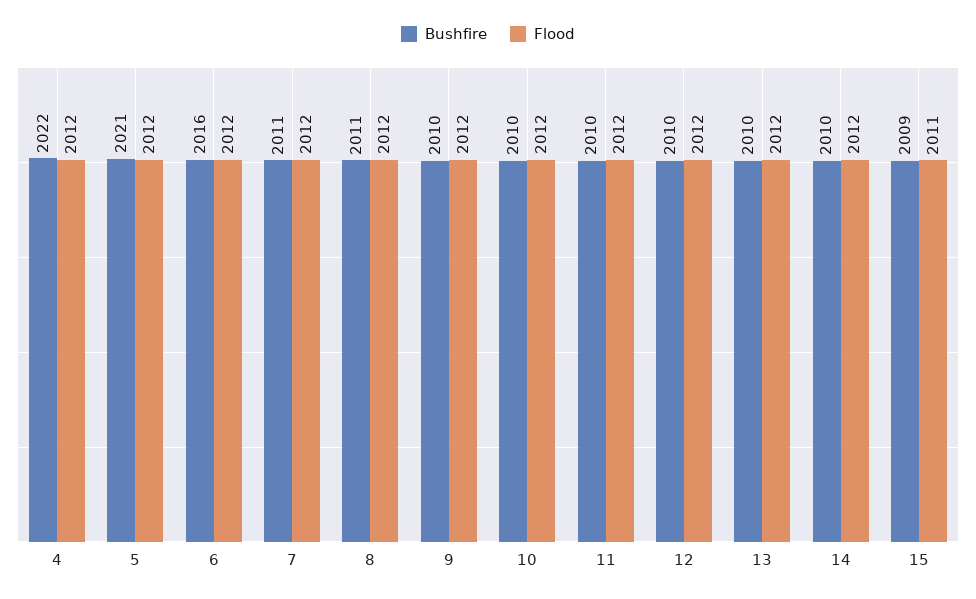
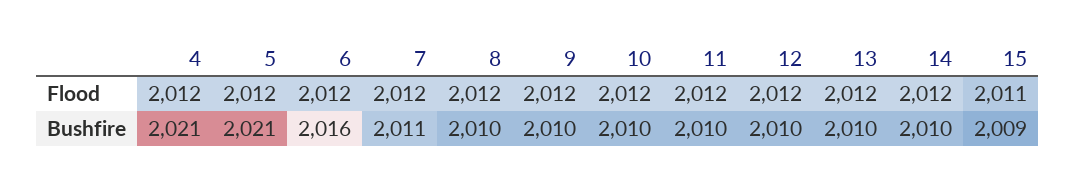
  {
    "Bushfire": {
-     "4": 2022,
+     "4": 2021,
      "5": 2021,
      "6": 2016,
      "7": 2011,
-     "8": 2011,
+     "8": 2010,
      "9": 2010,
      "10": 2010,
      "11": 2010,
      "12": 2010,
      "13": 2010,
      "14": 2010,
      "15": 2009
    },
    "Flood": {
      "4": 2012,
      "5": 2012,
      "6": 2012,
      "7": 2012,
      "8": 2012,
      "9": 2012,
      "10": 2012,
      "11": 2012,
      "12": 2012,
      "13": 2012,
      "14": 2012,
      "15": 2011
    }
  }

